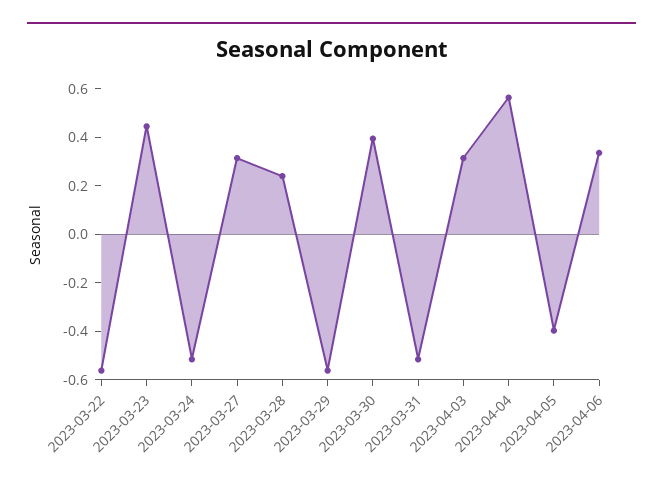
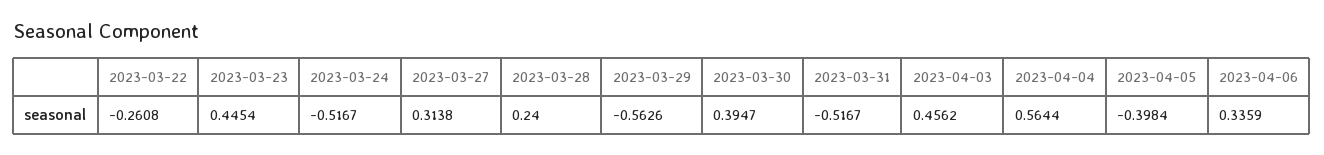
  {
-   "2023-03-22": -0.55,
+   "2023-03-22": -0.2608,
    "2023-03-23": 0.4454,
    "2023-03-24": -0.5167,
    "2023-03-27": 0.3138,
    "2023-03-28": 0.24,
    "2023-03-29": -0.5626,
    "2023-03-30": 0.3947,
    "2023-03-31": -0.5167,
-   "2023-04-03": 0.3,
+   "2023-04-03": 0.4562,
    "2023-04-04": 0.5644,
    "2023-04-05": -0.3984,
    "2023-04-06": 0.3359
  }

